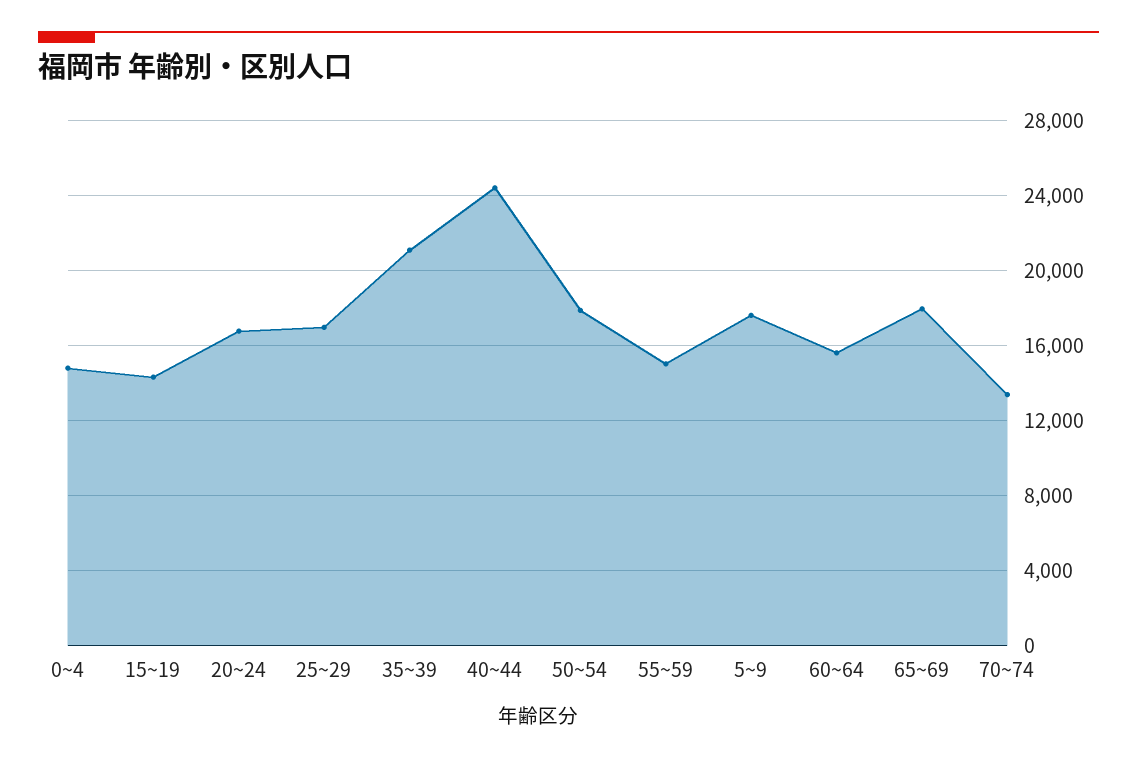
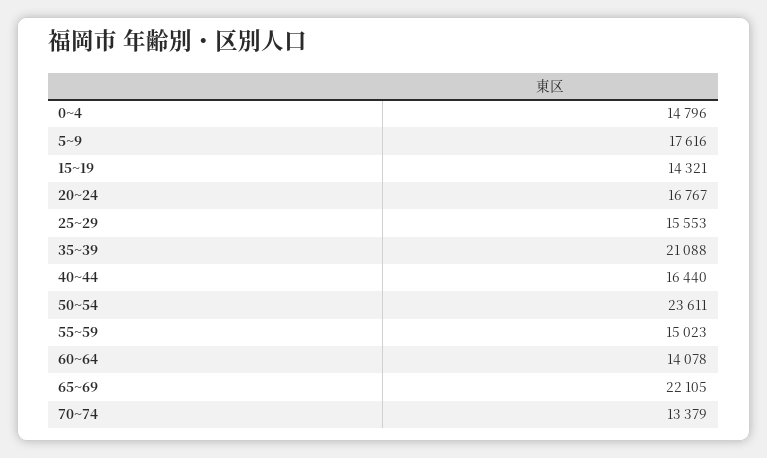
  {
    "0~4": 14796,
    "15~19": 14321,
    "20~24": 16767,
-   "25~29": 17000,
+   "25~29": 15553,
    "35~39": 21088,
-   "40~44": 24500,
+   "40~44": 16440,
-   "50~54": 18000,
+   "50~54": 23611,
    "55~59": 15023,
    "5~9": 17616,
-   "60~64": 15500,
+   "60~64": 14078,
-   "65~69": 18000,
+   "65~69": 22105,
    "70~74": 13379
  }

